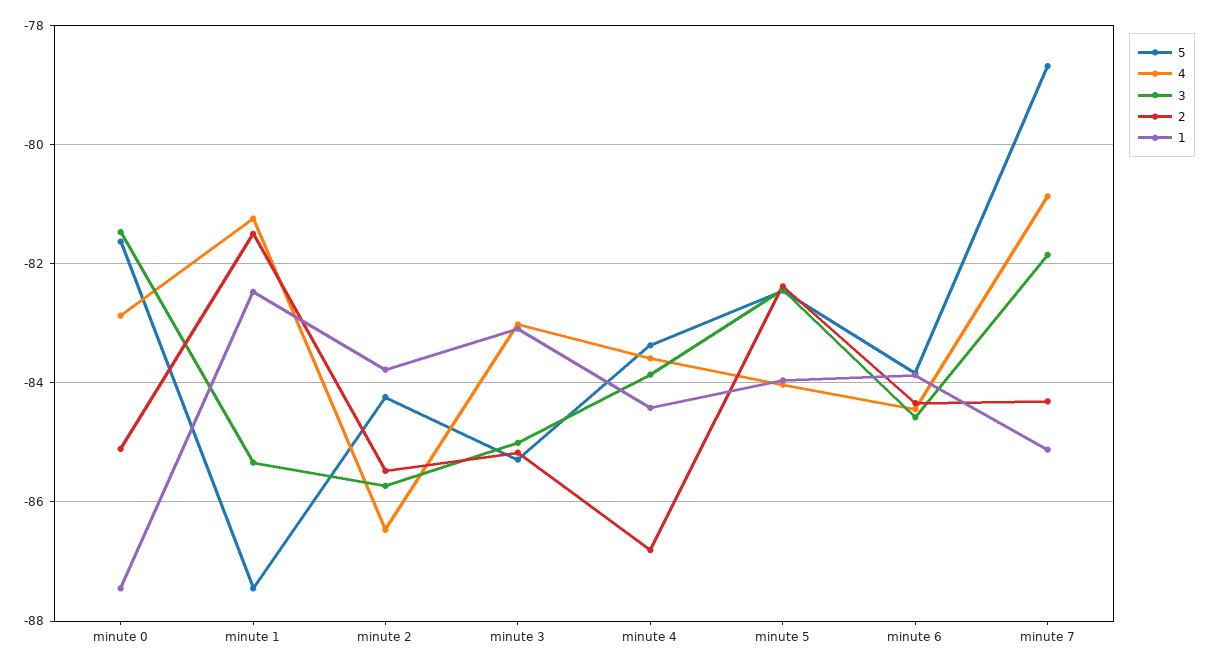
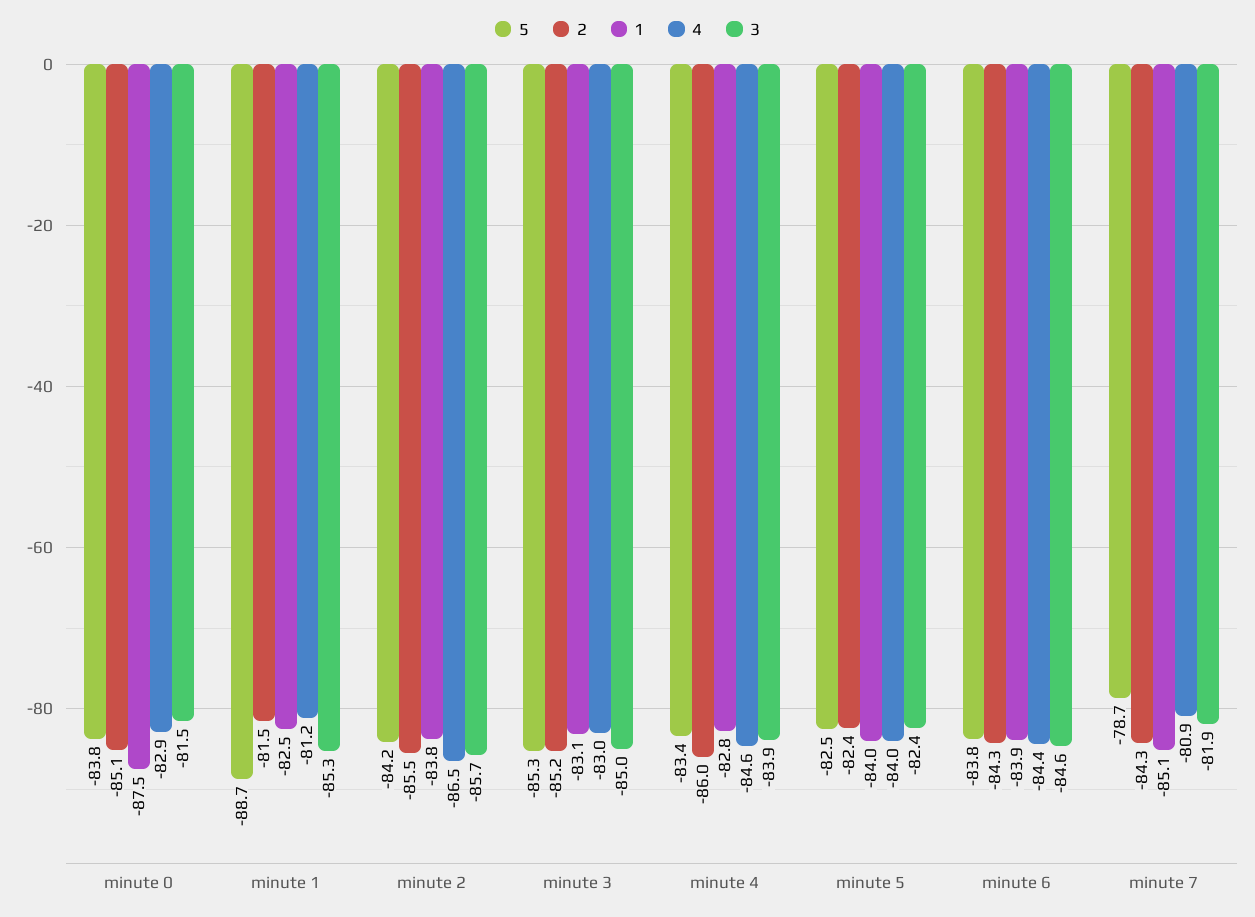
  {
    "5": {
-     "minute 0": -81.6,
+     "minute 0": -83.8,
-     "minute 1": -87.4,
+     "minute 1": -88.7,
      "minute 2": -84.2,
      "minute 3": -85.3,
      "minute 4": -83.4,
      "minute 5": -82.5,
      "minute 6": -83.8,
      "minute 7": -78.7
    },
    "4": {
      "minute 0": -82.9,
      "minute 1": -81.2,
      "minute 2": -86.5,
      "minute 3": -83,
-     "minute 4": -83.6,
+     "minute 4": -84.6,
      "minute 5": -84,
      "minute 6": -84.4,
      "minute 7": -80.9
    },
    "3": {
      "minute 0": -81.5,
      "minute 1": -85.3,
      "minute 2": -85.7,
      "minute 3": -85,
      "minute 4": -83.9,
      "minute 5": -82.4,
      "minute 6": -84.6,
      "minute 7": -81.9
    },
    "2": {
      "minute 0": -85.1,
      "minute 1": -81.5,
      "minute 2": -85.5,
      "minute 3": -85.2,
-     "minute 4": -86.8,
+     "minute 4": -86,
      "minute 5": -82.4,
      "minute 6": -84.3,
      "minute 7": -84.3
    },
    "1": {
      "minute 0": -87.5,
      "minute 1": -82.5,
      "minute 2": -83.8,
      "minute 3": -83.1,
-     "minute 4": -84.4,
+     "minute 4": -82.8,
      "minute 5": -84,
      "minute 6": -83.9,
      "minute 7": -85.1
    }
  }

